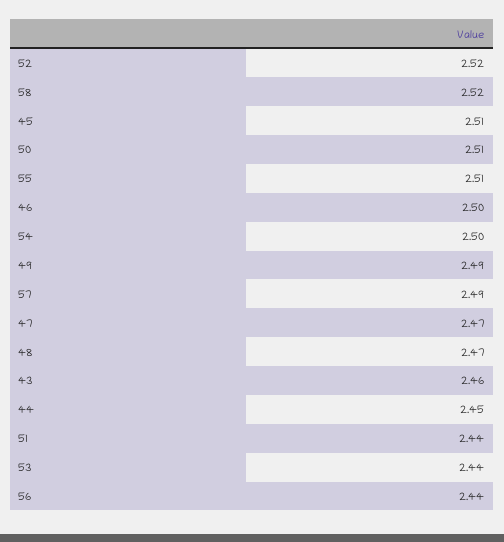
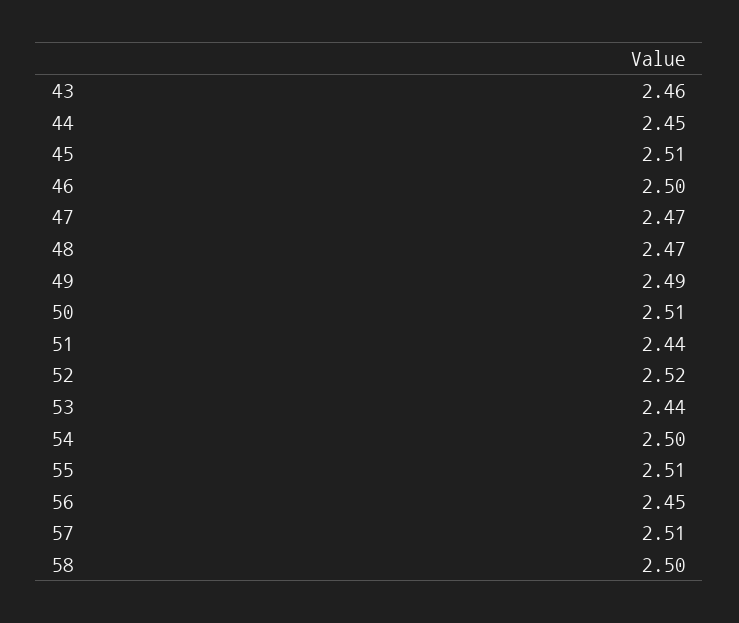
  {
    "52": 2.52,
-   "58": 2.52,
+   "58": 2.5,
    "45": 2.51,
    "50": 2.51,
    "55": 2.51,
    "46": 2.5,
    "54": 2.5,
    "49": 2.49,
-   "57": 2.49,
+   "57": 2.51,
    "47": 2.47,
    "48": 2.47,
    "43": 2.46,
    "44": 2.45,
    "51": 2.44,
    "53": 2.44,
-   "56": 2.44
+   "56": 2.45
  }

